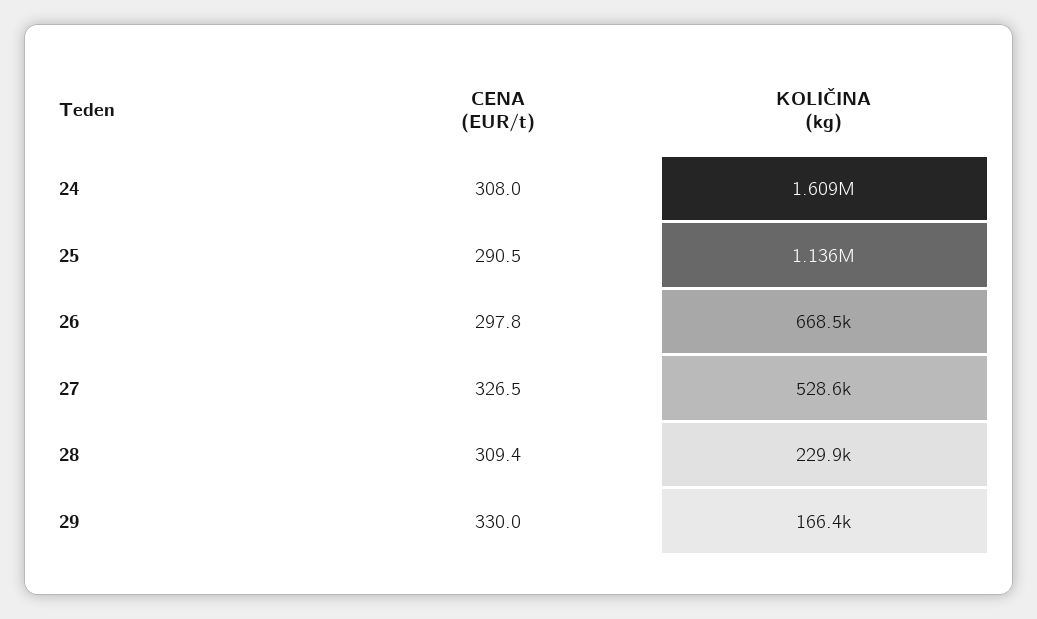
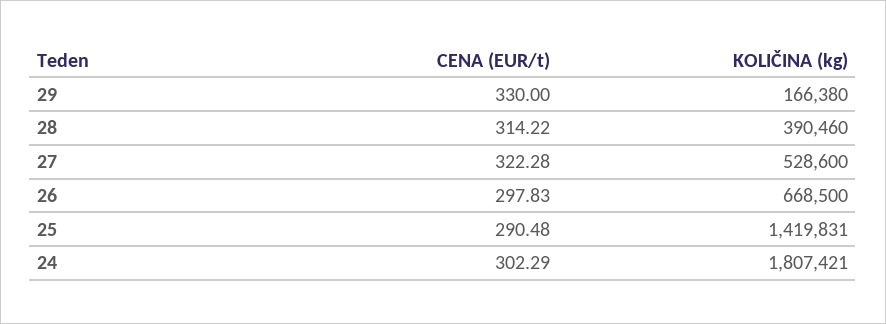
  {
    "CENA (EUR/t)": {
-     "24": 308,
+     "24": 302.29,
      "25": 290.48,
      "26": 297.83,
-     "27": 326.5,
+     "27": 322.28,
-     "28": 309.4,
+     "28": 314.22,
      "29": 330
    },
    "KOLIČINA (kg)": {
-     "24": 1609000,
+     "24": 1807421,
-     "25": 1136000,
+     "25": 1419831,
      "26": 668500,
      "27": 528600,
-     "28": 229900,
+     "28": 390460,
      "29": 166380
    }
  }

